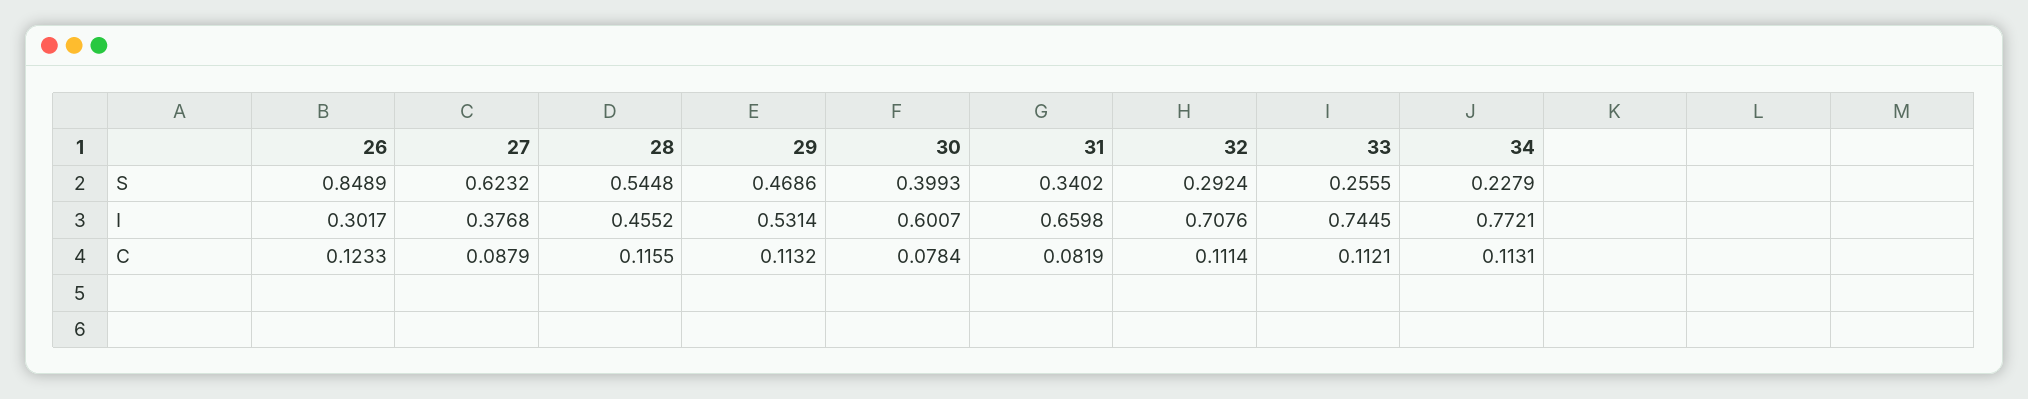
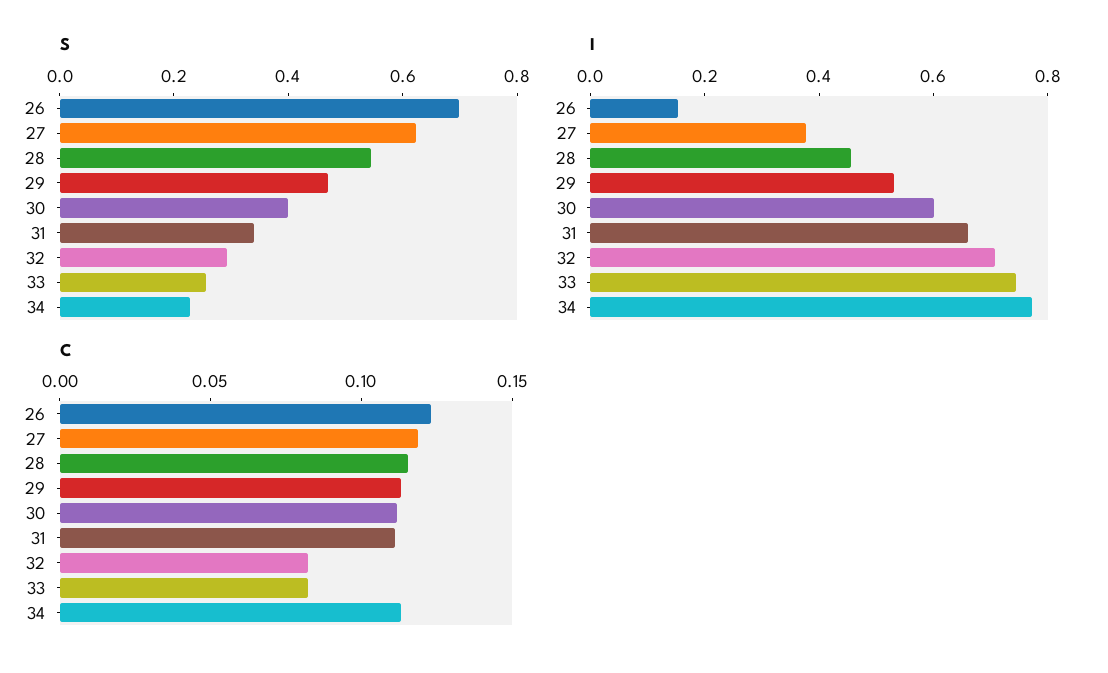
  {
    "S": {
-     "26": 0.8489,
+     "26": 0.7,
      "27": 0.6232,
      "28": 0.5448,
      "29": 0.4686,
      "30": 0.3993,
      "31": 0.3402,
      "32": 0.2924,
      "33": 0.2555,
      "34": 0.2279
    },
    "I": {
-     "26": 0.3017,
+     "26": 0.15,
      "27": 0.3768,
      "28": 0.4552,
      "29": 0.5314,
      "30": 0.6007,
      "31": 0.6598,
      "32": 0.7076,
      "33": 0.7445,
      "34": 0.7721
    },
    "C": {
      "26": 0.1233,
-     "27": 0.0879,
+     "27": 0.12,
      "28": 0.1155,
      "29": 0.1132,
-     "30": 0.0784,
+     "30": 0.11,
-     "31": 0.0819,
+     "31": 0.11,
-     "32": 0.1114,
+     "32": 0.08,
-     "33": 0.1121,
+     "33": 0.08,
      "34": 0.1131
    }
  }

